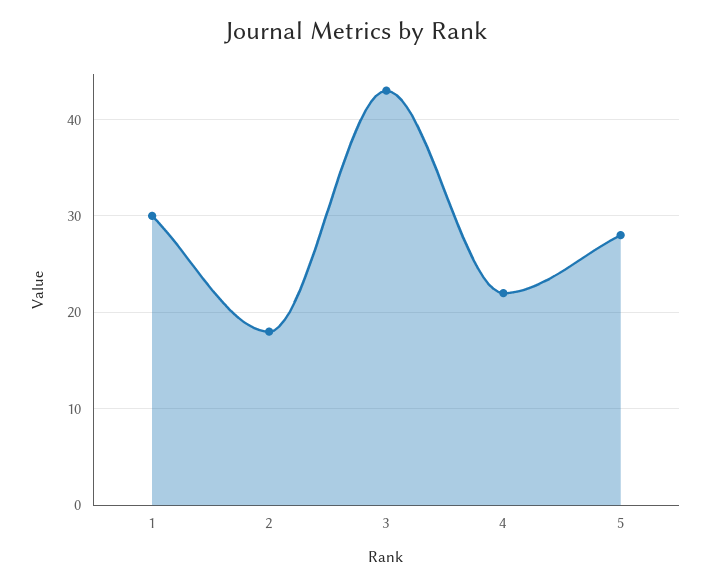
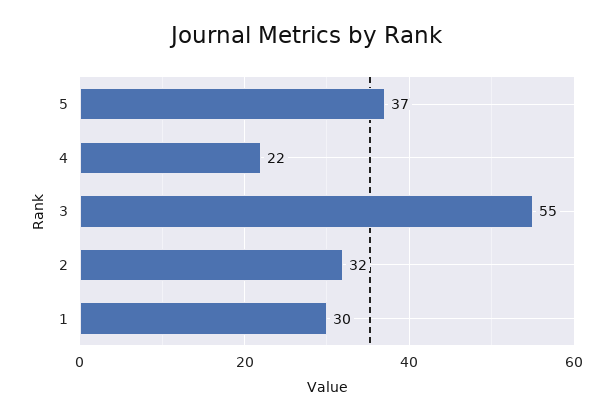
  {
    "1": 30,
-   "2": 18,
+   "2": 32,
-   "3": 43,
+   "3": 55,
    "4": 22,
-   "5": 28
+   "5": 37
  }

